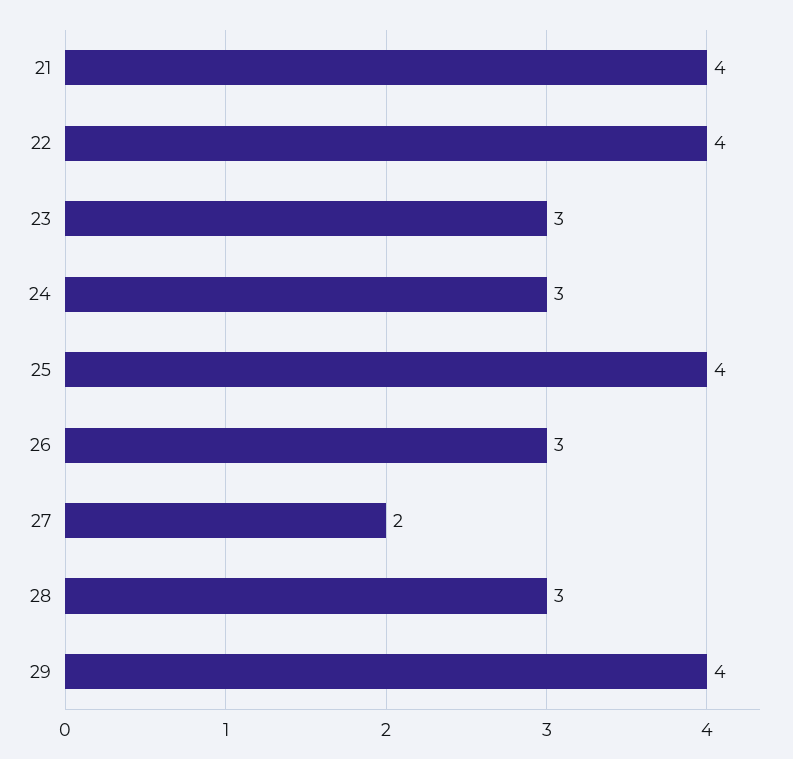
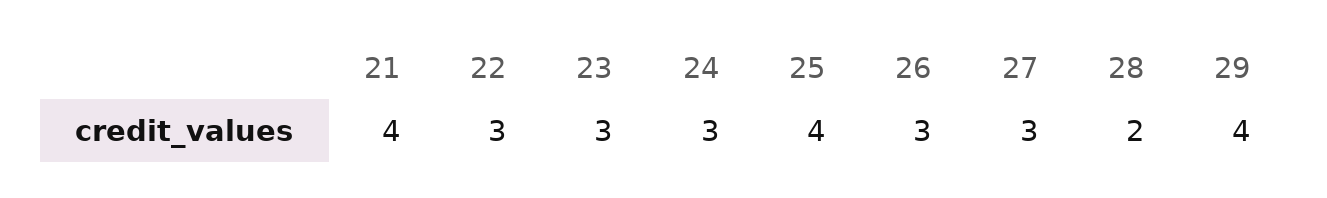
  {
    "21": 4,
-   "22": 4,
+   "22": 3,
    "23": 3,
    "24": 3,
    "25": 4,
    "26": 3,
-   "27": 2,
+   "27": 3,
-   "28": 3,
+   "28": 2,
    "29": 4
  }

